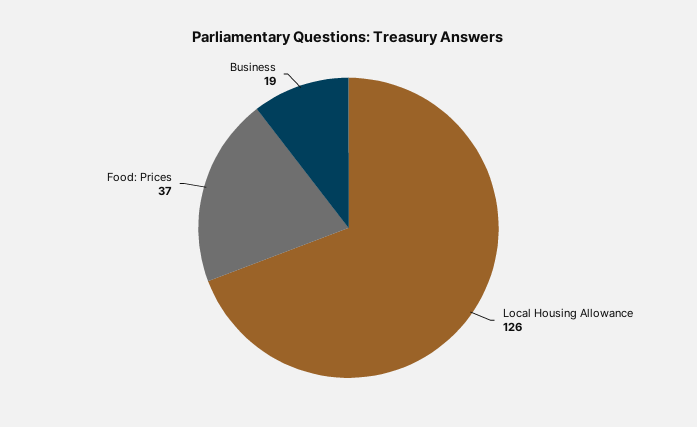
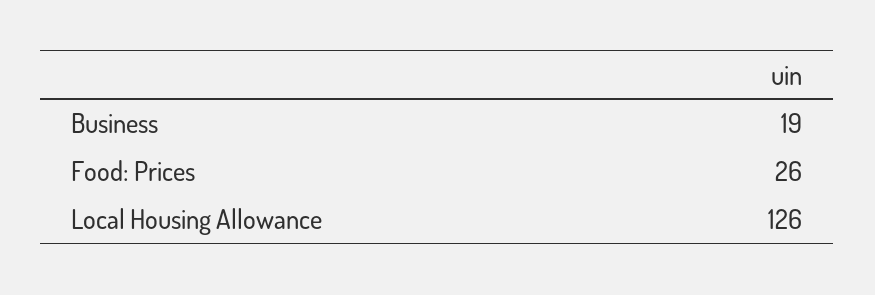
  {
    "Local Housing Allowance": 126,
-   "Food: Prices": 37,
+   "Food: Prices": 26,
    "Business": 19
  }

